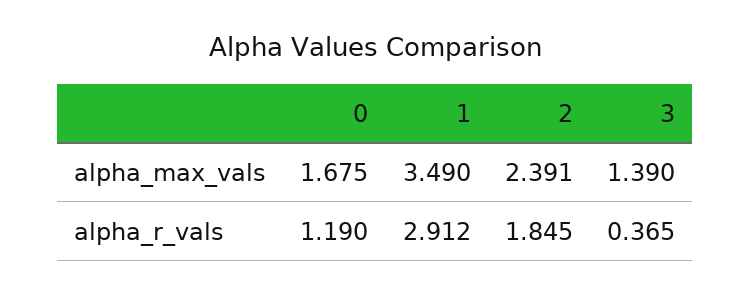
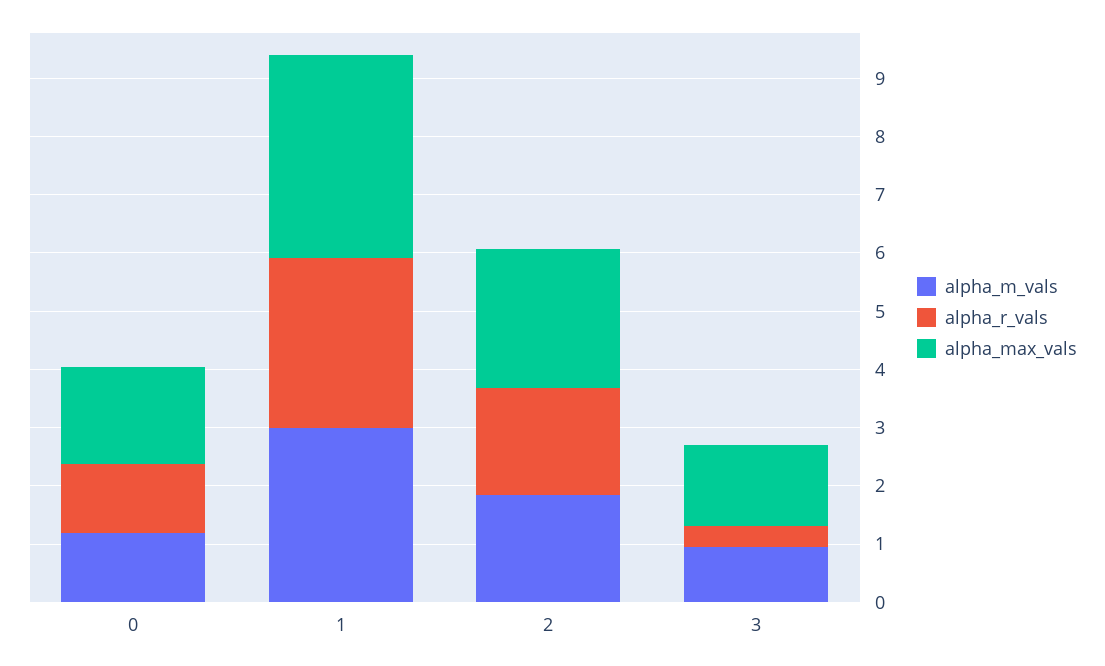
  {
    "alpha_max_vals": {
      "0": 1.675,
      "1": 3.49,
      "2": 2.391,
      "3": 1.39
    },
    "alpha_r_vals": {
      "0": 1.19,
      "1": 2.912,
      "2": 1.845,
      "3": 0.365
-   }
+   },
+   "alpha_m_vals": {
+     "0": 1.2,
+     "1": 3,
+     "2": 1.8,
+     "3": 1
+   }
  }

